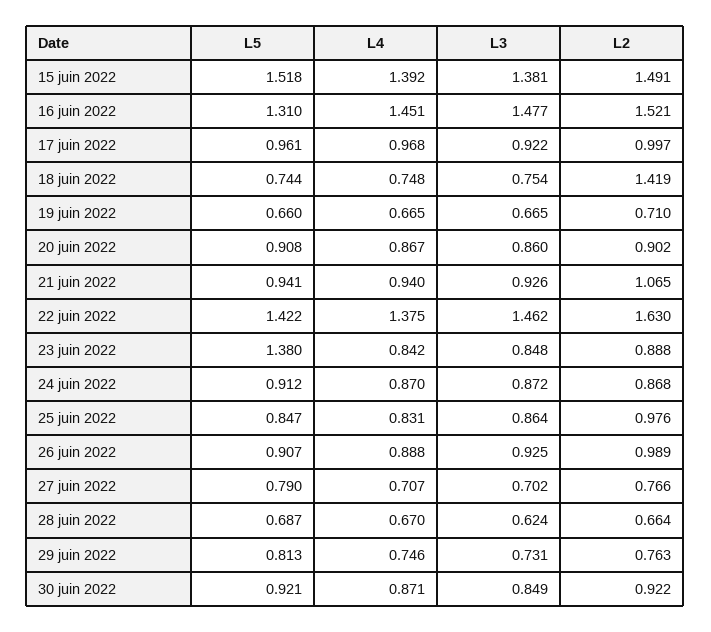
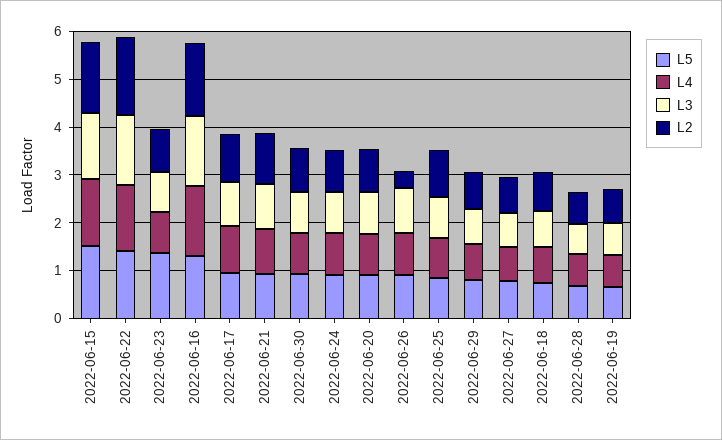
  {
    "L5": {
      "15 juin 2022": 1.518,
      "16 juin 2022": 1.31,
      "17 juin 2022": 0.961,
      "18 juin 2022": 0.744,
      "19 juin 2022": 0.66,
      "20 juin 2022": 0.908,
      "21 juin 2022": 0.941,
      "22 juin 2022": 1.422,
      "23 juin 2022": 1.38,
      "24 juin 2022": 0.912,
      "25 juin 2022": 0.847,
      "26 juin 2022": 0.907,
      "27 juin 2022": 0.79,
      "28 juin 2022": 0.687,
      "29 juin 2022": 0.813,
      "30 juin 2022": 0.921
    },
    "L4": {
      "15 juin 2022": 1.392,
      "16 juin 2022": 1.451,
      "17 juin 2022": 0.968,
      "18 juin 2022": 0.748,
      "19 juin 2022": 0.665,
      "20 juin 2022": 0.867,
      "21 juin 2022": 0.94,
      "22 juin 2022": 1.375,
      "23 juin 2022": 0.842,
      "24 juin 2022": 0.87,
      "25 juin 2022": 0.831,
      "26 juin 2022": 0.888,
      "27 juin 2022": 0.707,
      "28 juin 2022": 0.67,
      "29 juin 2022": 0.746,
      "30 juin 2022": 0.871
    },
    "L3": {
      "15 juin 2022": 1.381,
      "16 juin 2022": 1.477,
      "17 juin 2022": 0.922,
      "18 juin 2022": 0.754,
      "19 juin 2022": 0.665,
      "20 juin 2022": 0.86,
      "21 juin 2022": 0.926,
      "22 juin 2022": 1.462,
      "23 juin 2022": 0.848,
      "24 juin 2022": 0.872,
      "25 juin 2022": 0.864,
      "26 juin 2022": 0.925,
      "27 juin 2022": 0.702,
      "28 juin 2022": 0.624,
      "29 juin 2022": 0.731,
      "30 juin 2022": 0.849
    },
    "L2": {
      "15 juin 2022": 1.491,
      "16 juin 2022": 1.521,
      "17 juin 2022": 0.997,
-     "18 juin 2022": 1.419,
+     "18 juin 2022": 0.8,
      "19 juin 2022": 0.71,
      "20 juin 2022": 0.902,
      "21 juin 2022": 1.065,
      "22 juin 2022": 1.63,
      "23 juin 2022": 0.888,
      "24 juin 2022": 0.868,
      "25 juin 2022": 0.976,
-     "26 juin 2022": 0.989,
+     "26 juin 2022": 0.4,
      "27 juin 2022": 0.766,
      "28 juin 2022": 0.664,
      "29 juin 2022": 0.763,
      "30 juin 2022": 0.922
    }
  }

